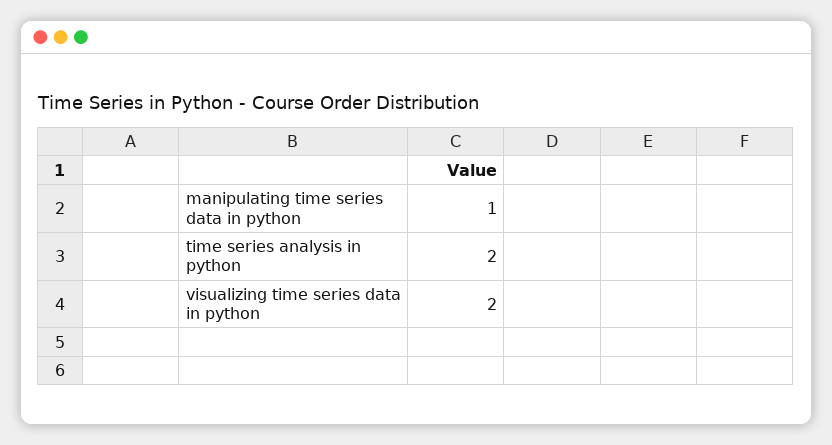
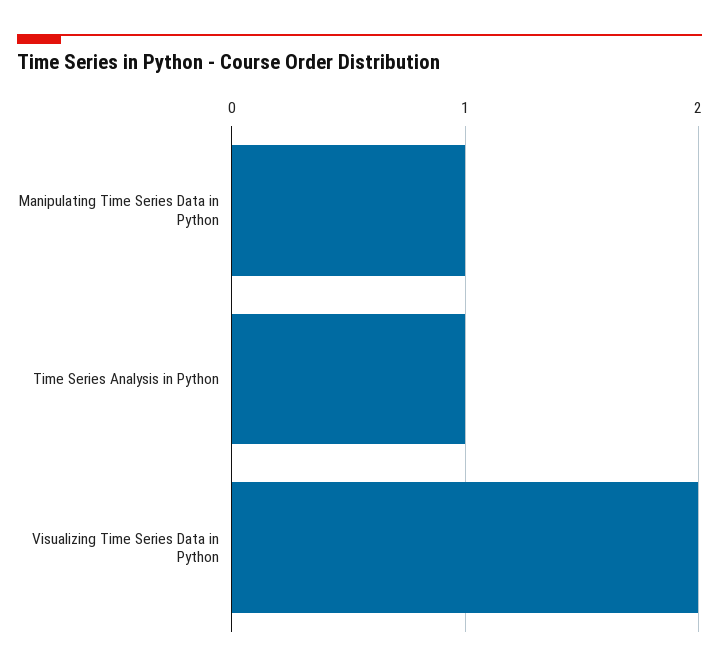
  {
    "manipulating time series data in python": 1,
-   "time series analysis in python": 2,
+   "time series analysis in python": 1,
    "visualizing time series data in python": 2
  }

